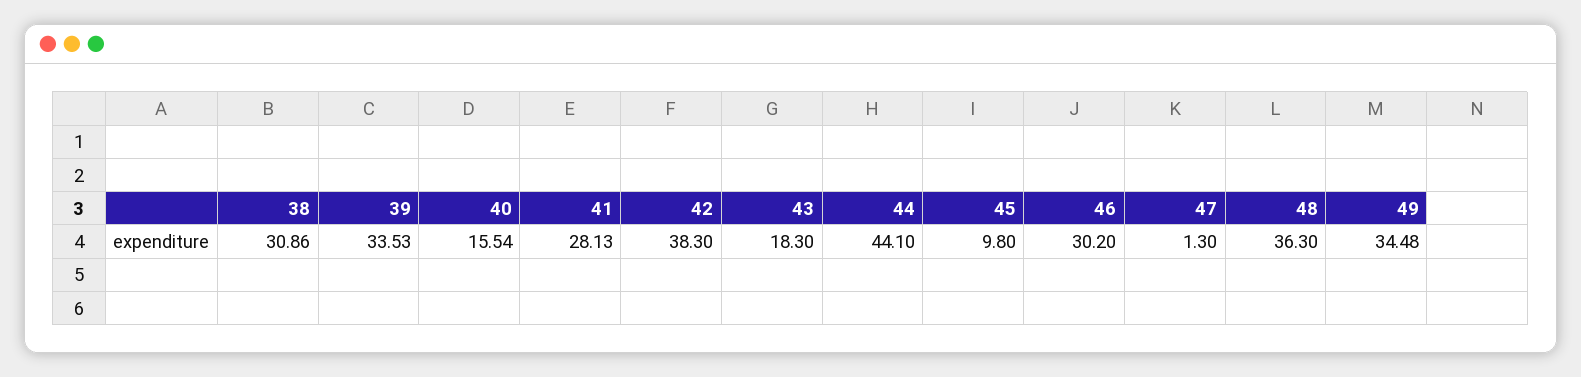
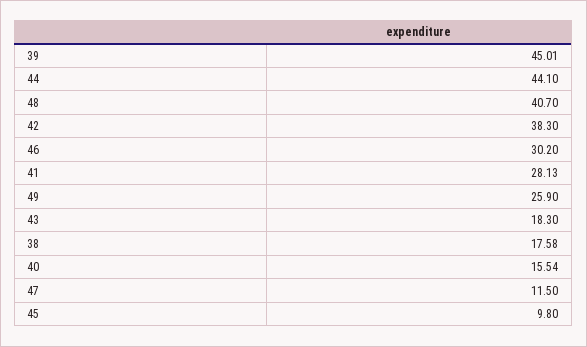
  {
-   "38": 30.86,
+   "38": 17.58,
-   "39": 33.53,
+   "39": 45.01,
    "40": 15.54,
    "41": 28.13,
    "42": 38.3,
    "43": 18.3,
    "44": 44.1,
    "45": 9.8,
    "46": 30.2,
-   "47": 1.3,
+   "47": 11.5,
-   "48": 36.3,
+   "48": 40.7,
-   "49": 34.48
+   "49": 25.9
  }

